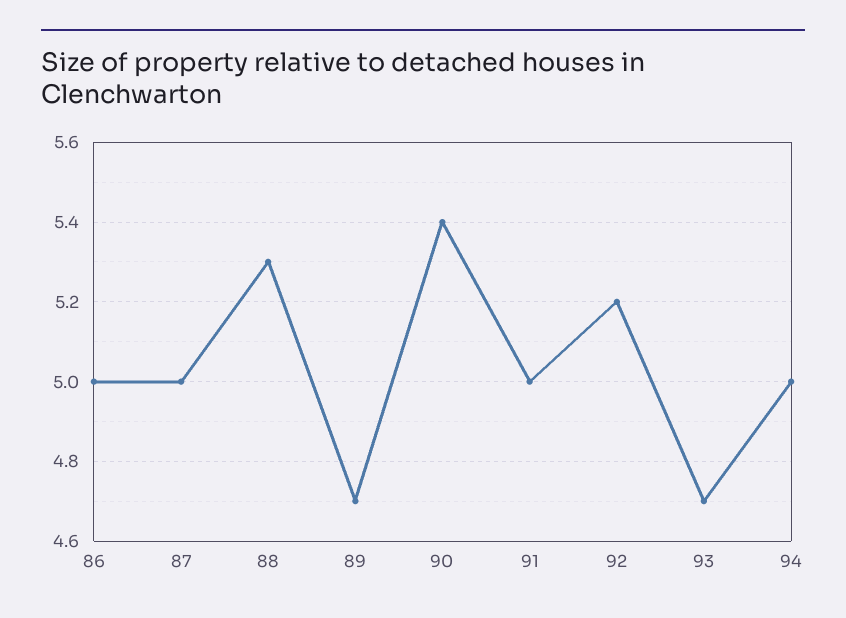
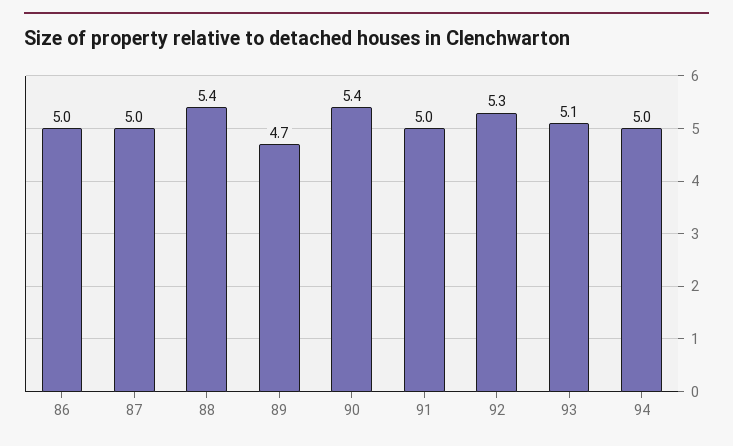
  {
    "86": 5,
    "87": 5,
-   "88": 5.3,
+   "88": 5.4,
    "89": 4.7,
    "90": 5.4,
    "91": 5,
-   "92": 5.2,
+   "92": 5.3,
-   "93": 4.7,
+   "93": 5.1,
    "94": 5
  }

